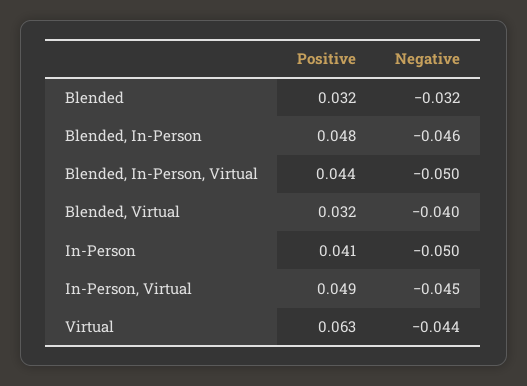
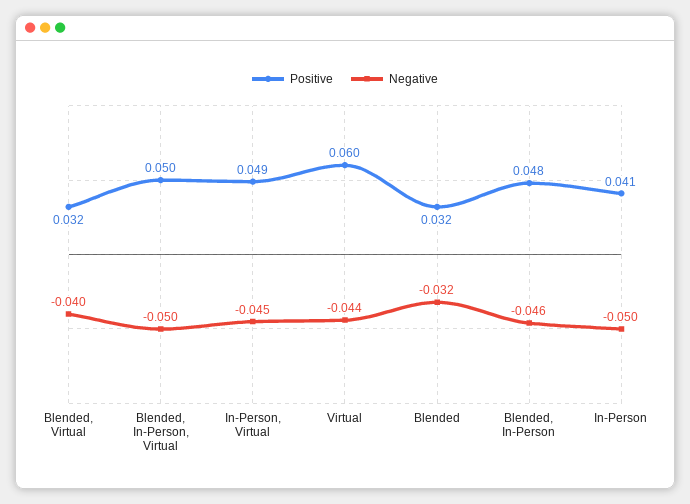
  {
    "Positive": {
      "Blended": 0.032,
      "Blended, In-Person": 0.048,
-     "Blended, In-Person, Virtual": 0.044,
+     "Blended, In-Person, Virtual": 0.05,
      "Blended, Virtual": 0.032,
      "In-Person": 0.041,
      "In-Person, Virtual": 0.049,
-     "Virtual": 0.063
+     "Virtual": 0.06
    },
    "Negative": {
      "Blended": -0.032,
      "Blended, In-Person": -0.046,
      "Blended, In-Person, Virtual": -0.05,
      "Blended, Virtual": -0.04,
      "In-Person": -0.05,
      "In-Person, Virtual": -0.045,
      "Virtual": -0.044
    }
  }

